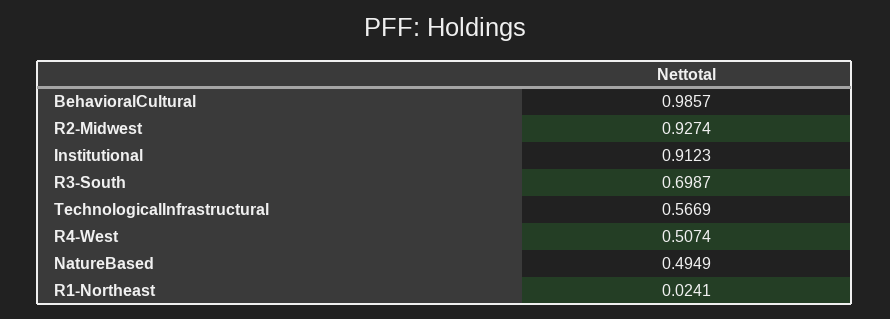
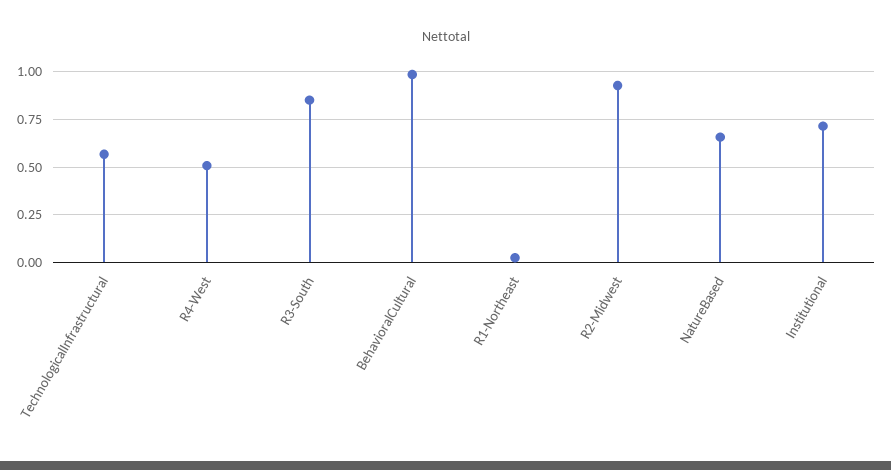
  {
    "BehavioralCultural": 0.9857,
    "R2-Midwest": 0.9274,
-   "Institutional": 0.9123,
+   "Institutional": 0.7,
-   "R3-South": 0.6987,
+   "R3-South": 0.85,
    "TechnologicalInfrastructural": 0.5669,
    "R4-West": 0.5074,
-   "NatureBased": 0.4949,
+   "NatureBased": 0.65,
    "R1-Northeast": 0.0241
  }

